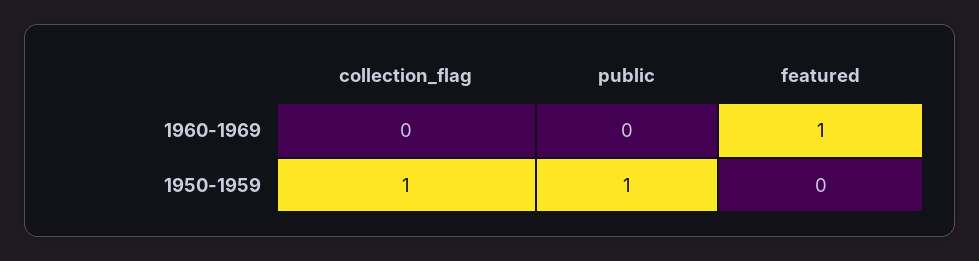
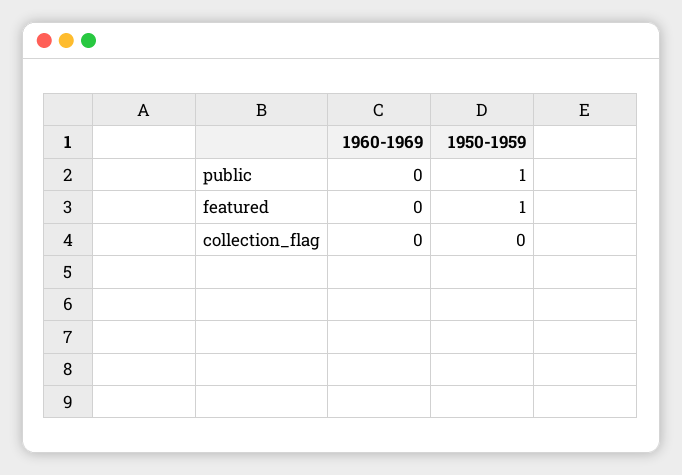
  {
    "collection_flag": {
      "1960-1969": 0,
-     "1950-1959": 1
+     "1950-1959": 0
    },
    "public": {
      "1960-1969": 0,
      "1950-1959": 1
    },
    "featured": {
-     "1960-1969": 1,
+     "1960-1969": 0,
-     "1950-1959": 0
+     "1950-1959": 1
    }
  }

